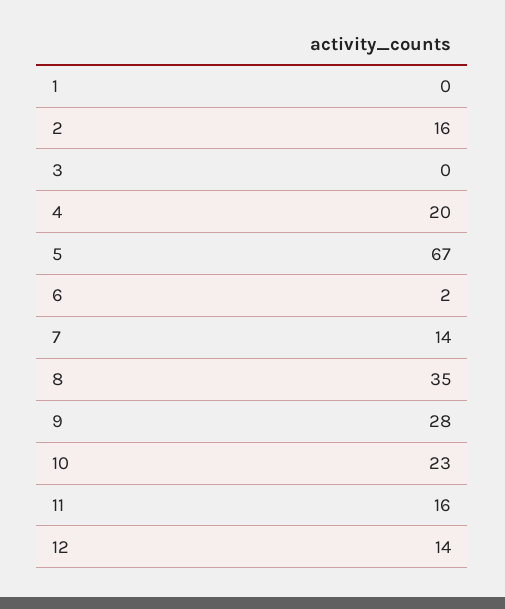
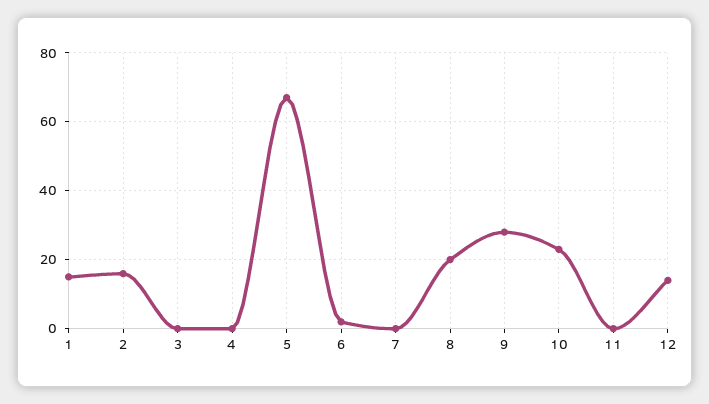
  {
-   "1": 0,
+   "1": 15,
    "2": 16,
    "3": 0,
-   "4": 20,
+   "4": 0,
    "5": 67,
    "6": 2,
-   "7": 14,
+   "7": 0,
-   "8": 35,
+   "8": 20,
    "9": 28,
    "10": 23,
-   "11": 16,
+   "11": 0,
    "12": 14
  }

